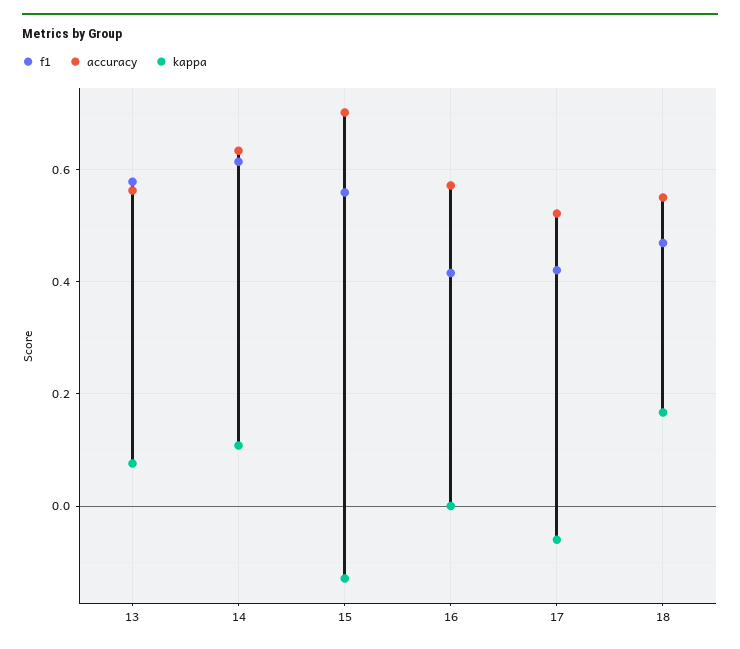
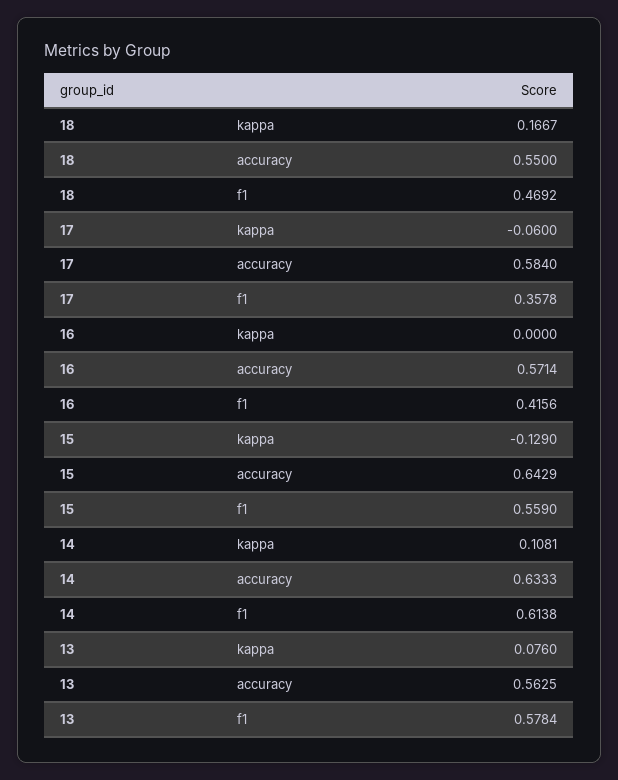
  {
    "f1": {
      "13": 0.5784,
      "14": 0.6138,
      "15": 0.559,
      "16": 0.4156,
-     "17": 0.42,
+     "17": 0.3578,
      "18": 0.4692
    },
    "accuracy": {
      "13": 0.5625,
      "14": 0.6333,
-     "15": 0.7,
+     "15": 0.6429,
      "16": 0.5714,
-     "17": 0.52,
+     "17": 0.584,
      "18": 0.55
    },
    "kappa": {
      "13": 0.076,
      "14": 0.1081,
      "15": -0.129,
      "16": 0,
      "17": -0.06,
      "18": 0.1667
    }
  }

